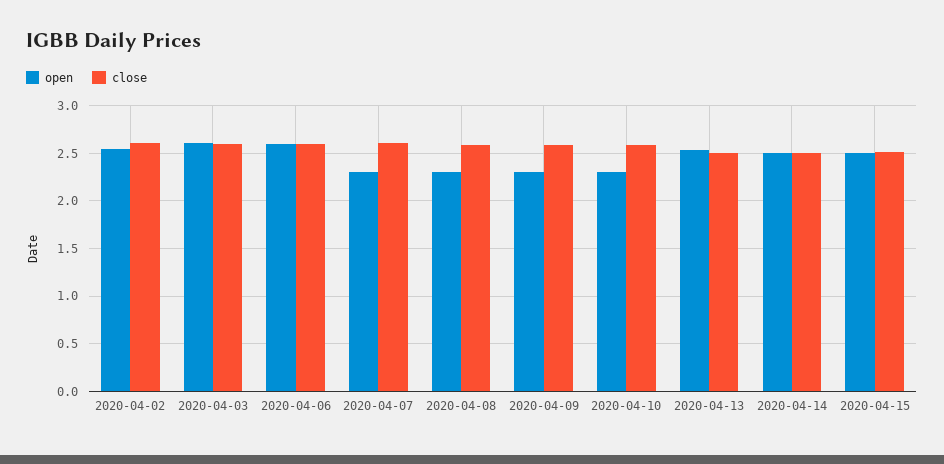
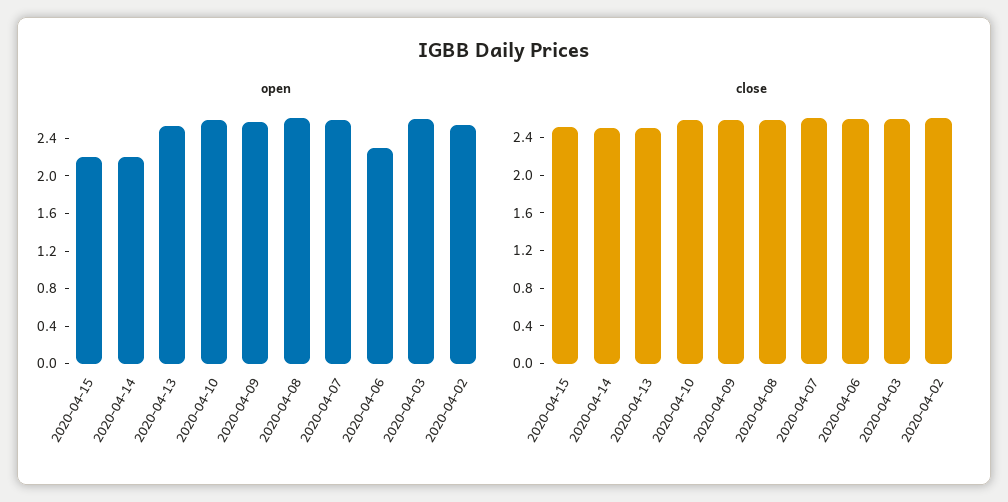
  {
    "open": {
      "2020-04-02": 2.5,
      "2020-04-03": 2.6,
-     "2020-04-06": 2.6,
+     "2020-04-06": 2.3,
-     "2020-04-07": 2.3,
+     "2020-04-07": 2.6,
-     "2020-04-08": 2.3,
+     "2020-04-08": 2.6,
-     "2020-04-09": 2.3,
+     "2020-04-09": 2.6,
-     "2020-04-10": 2.3,
+     "2020-04-10": 2.6,
      "2020-04-13": 2.5,
-     "2020-04-14": 2.5,
+     "2020-04-14": 2.2,
-     "2020-04-15": 2.5
+     "2020-04-15": 2.2
    },
    "close": {
      "2020-04-02": 2.6,
      "2020-04-03": 2.6,
      "2020-04-06": 2.6,
      "2020-04-07": 2.6,
      "2020-04-08": 2.6,
      "2020-04-09": 2.6,
      "2020-04-10": 2.6,
      "2020-04-13": 2.5,
      "2020-04-14": 2.5,
      "2020-04-15": 2.5
    }
  }

